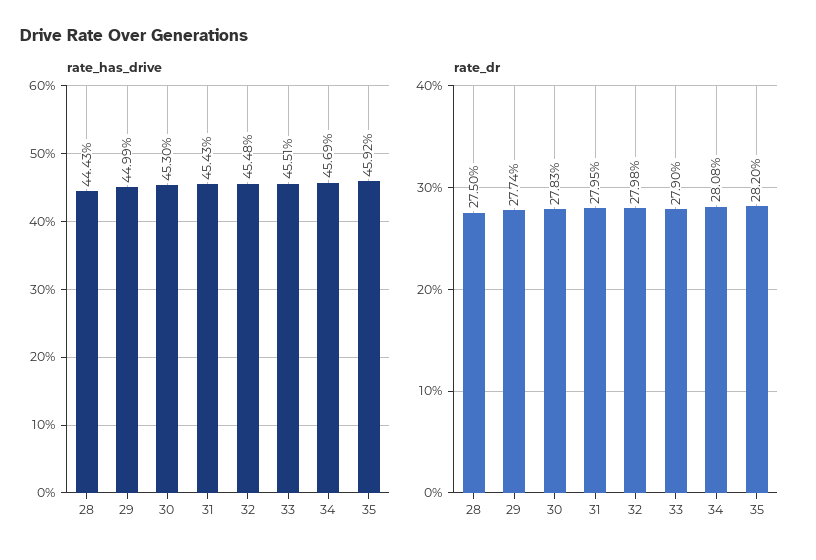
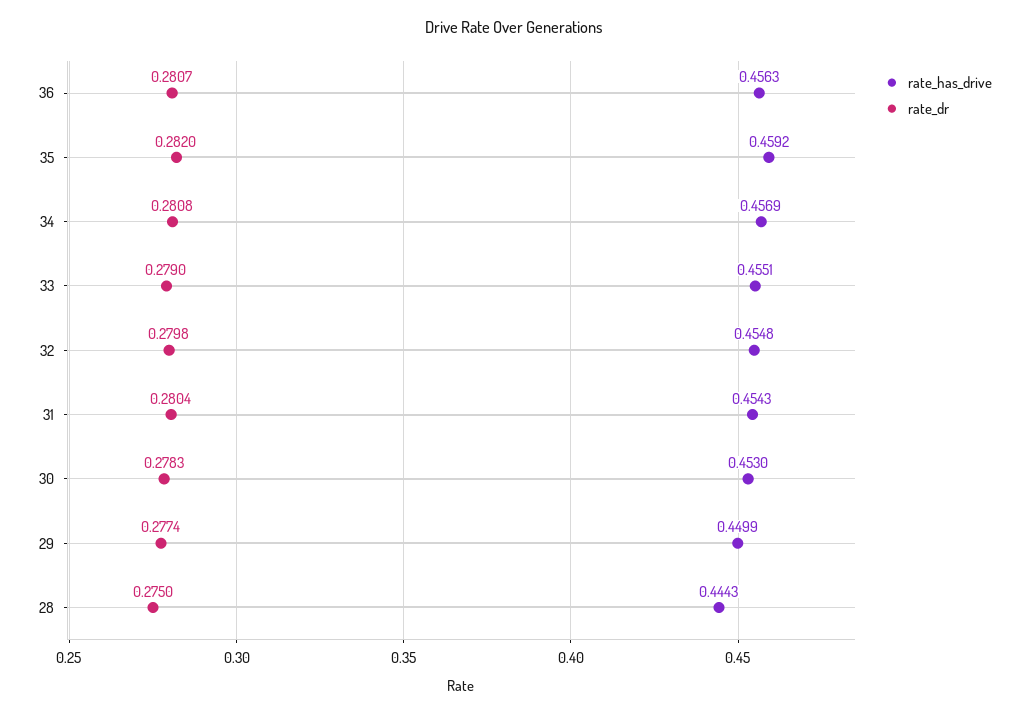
  {
    "rate_has_drive": {
      "28": 0.4443,
      "29": 0.4499,
      "30": 0.453,
      "31": 0.4543,
      "32": 0.4548,
      "33": 0.4551,
      "34": 0.4569,
-     "35": 0.4592
+     "35": 0.4592,
+     "36": 0.4563
    },
    "rate_dr": {
      "28": 0.275,
      "29": 0.2774,
      "30": 0.2783,
-     "31": 0.2795,
+     "31": 0.2804,
      "32": 0.2798,
      "33": 0.279,
      "34": 0.2808,
-     "35": 0.282
+     "35": 0.282,
+     "36": 0.2807
    }
  }

